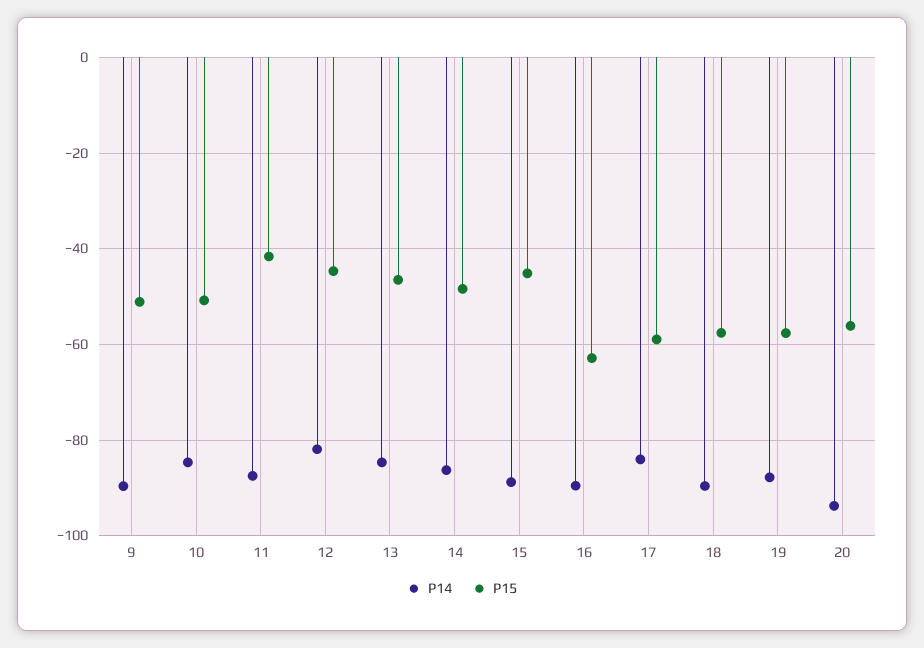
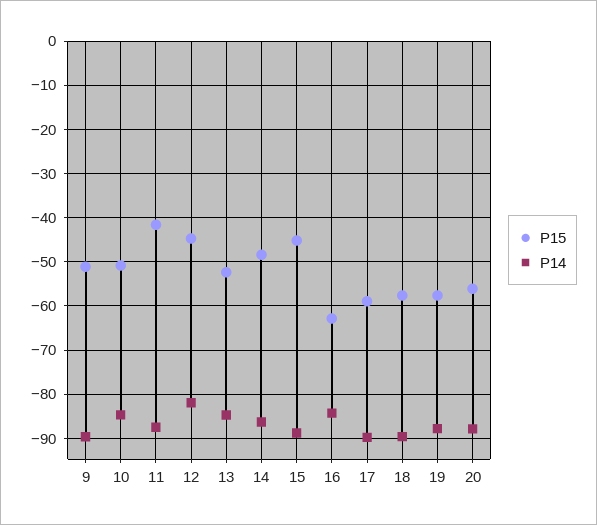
  {
    "P14": {
      "9": -90,
      "10": -84,
      "11": -88,
      "12": -82,
      "13": -84,
      "14": -86,
      "15": -88,
-     "16": -90,
+     "16": -84,
-     "17": -84,
+     "17": -90,
      "18": -90,
      "19": -88,
-     "20": -94
+     "20": -88
    },
    "P15": {
      "9": -52,
      "10": -50,
      "11": -42,
      "12": -44,
-     "13": -46,
+     "13": -52,
      "14": -48,
      "15": -46,
      "16": -62,
      "17": -58,
      "18": -58,
      "19": -58,
      "20": -56
    }
  }

